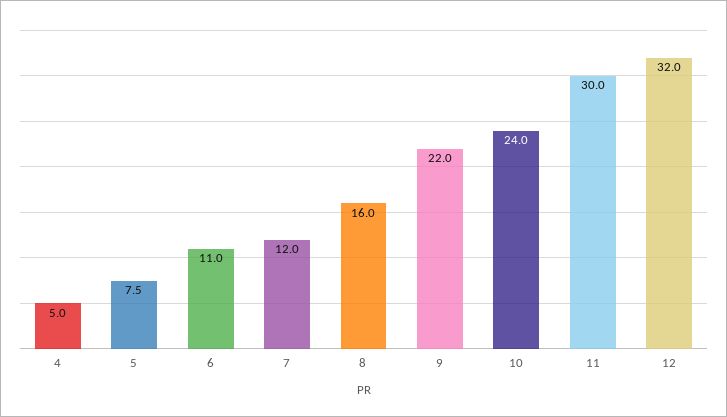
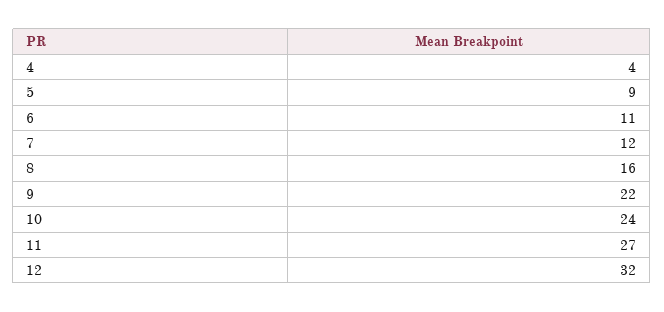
  {
-   "4": 5,
+   "4": 4,
-   "5": 7.5,
+   "5": 9,
    "6": 11,
    "7": 12,
    "8": 16,
    "9": 22,
    "10": 24,
-   "11": 30,
+   "11": 27,
    "12": 32
  }

